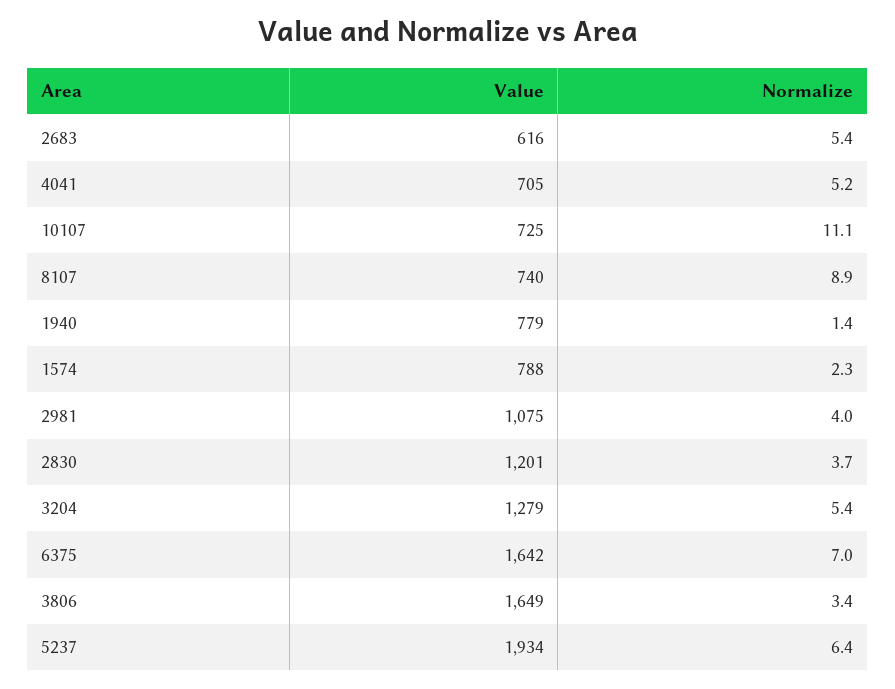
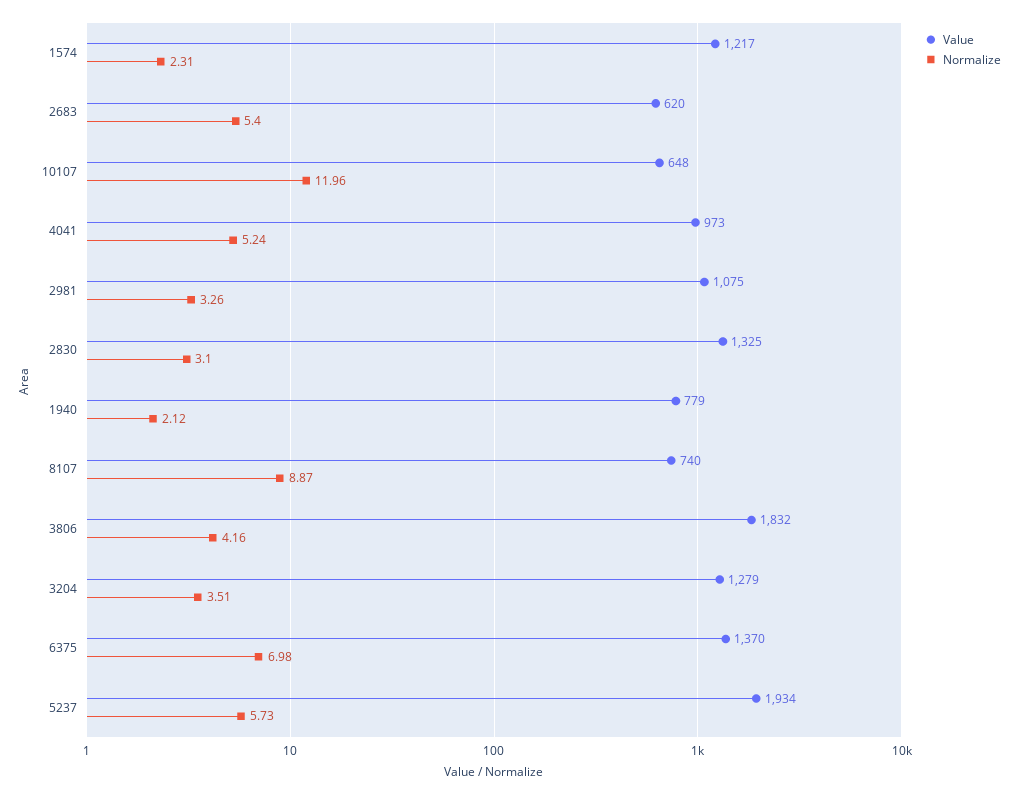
  {
    "Value": {
-     "2683": 616,
+     "2683": 620,
-     "4041": 705,
+     "4041": 973,
-     "10107": 725,
+     "10107": 648,
      "8107": 740,
      "1940": 779,
-     "1574": 788,
+     "1574": 1217,
      "2981": 1075,
-     "2830": 1201,
+     "2830": 1325,
      "3204": 1279,
-     "6375": 1642,
+     "6375": 1370,
-     "3806": 1649,
+     "3806": 1832,
      "5237": 1934
    },
    "Normalize": {
      "2683": 5.4,
      "4041": 5.24,
-     "10107": 11.1,
+     "10107": 11.96,
      "8107": 8.87,
-     "1940": 1.4,
+     "1940": 2.12,
      "1574": 2.31,
-     "2981": 4,
+     "2981": 3.26,
-     "2830": 3.7,
+     "2830": 3.1,
-     "3204": 5.4,
+     "3204": 3.51,
      "6375": 6.98,
-     "3806": 3.4,
+     "3806": 4.16,
-     "5237": 6.4
+     "5237": 5.73
    }
  }

